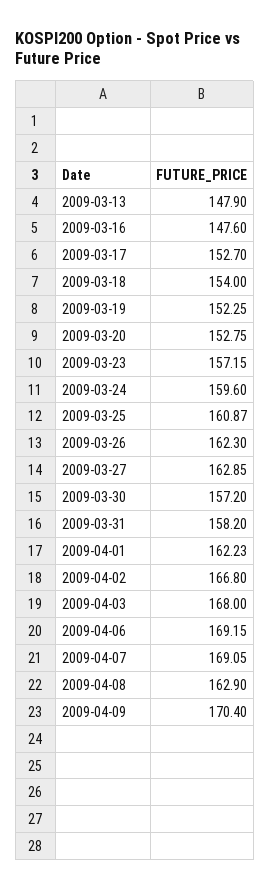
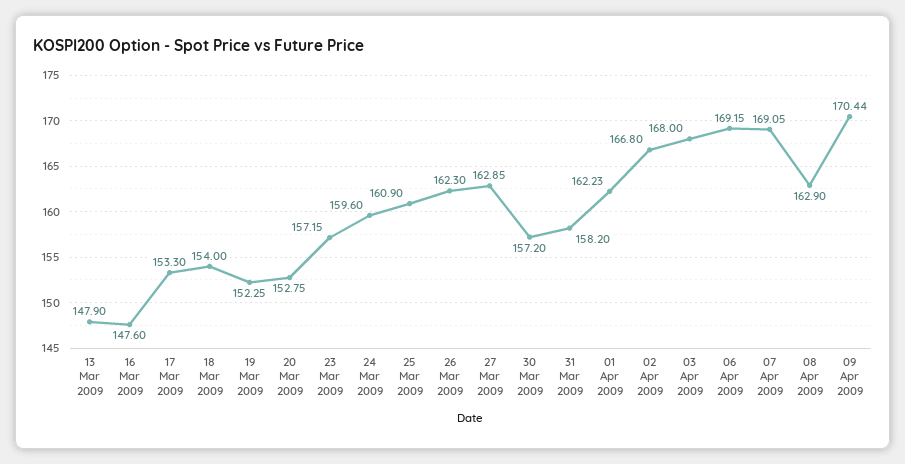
  {
    "2009-03-13": 147.9,
    "2009-03-16": 147.6,
-   "2009-03-17": 152.7,
+   "2009-03-17": 153.3,
    "2009-03-18": 154,
    "2009-03-19": 152.25,
    "2009-03-20": 152.75,
    "2009-03-23": 157.15,
    "2009-03-24": 159.6,
-   "2009-03-25": 160.87,
+   "2009-03-25": 160.9,
    "2009-03-26": 162.3,
    "2009-03-27": 162.85,
    "2009-03-30": 157.2,
    "2009-03-31": 158.2,
    "2009-04-01": 162.23,
    "2009-04-02": 166.8,
    "2009-04-03": 168,
    "2009-04-06": 169.15,
    "2009-04-07": 169.05,
    "2009-04-08": 162.9,
-   "2009-04-09": 170.4
+   "2009-04-09": 170.44
  }

